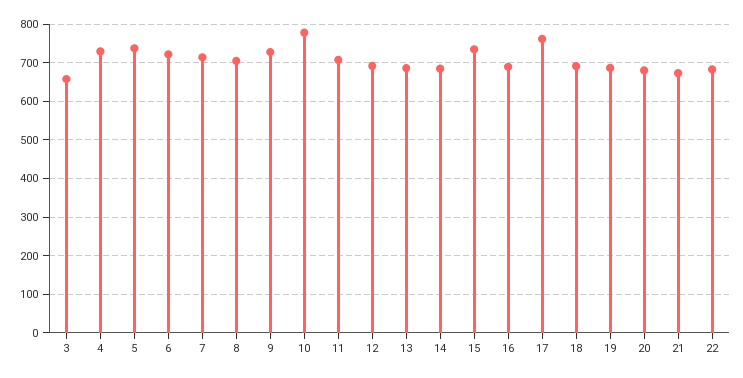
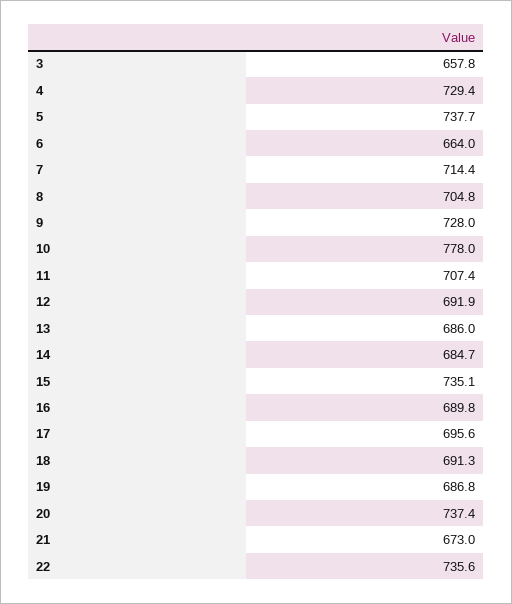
  {
    "3": 657.8,
    "4": 729.4,
    "5": 737.7,
-   "6": 720,
+   "6": 664,
    "7": 714.4,
    "8": 704.8,
    "9": 728,
    "10": 778,
    "11": 707.4,
    "12": 691.9,
    "13": 686,
    "14": 684.7,
    "15": 735.1,
    "16": 689.8,
-   "17": 760,
+   "17": 695.6,
    "18": 691.3,
    "19": 686.8,
-   "20": 680,
+   "20": 737.4,
    "21": 673,
-   "22": 680
+   "22": 735.6
  }

